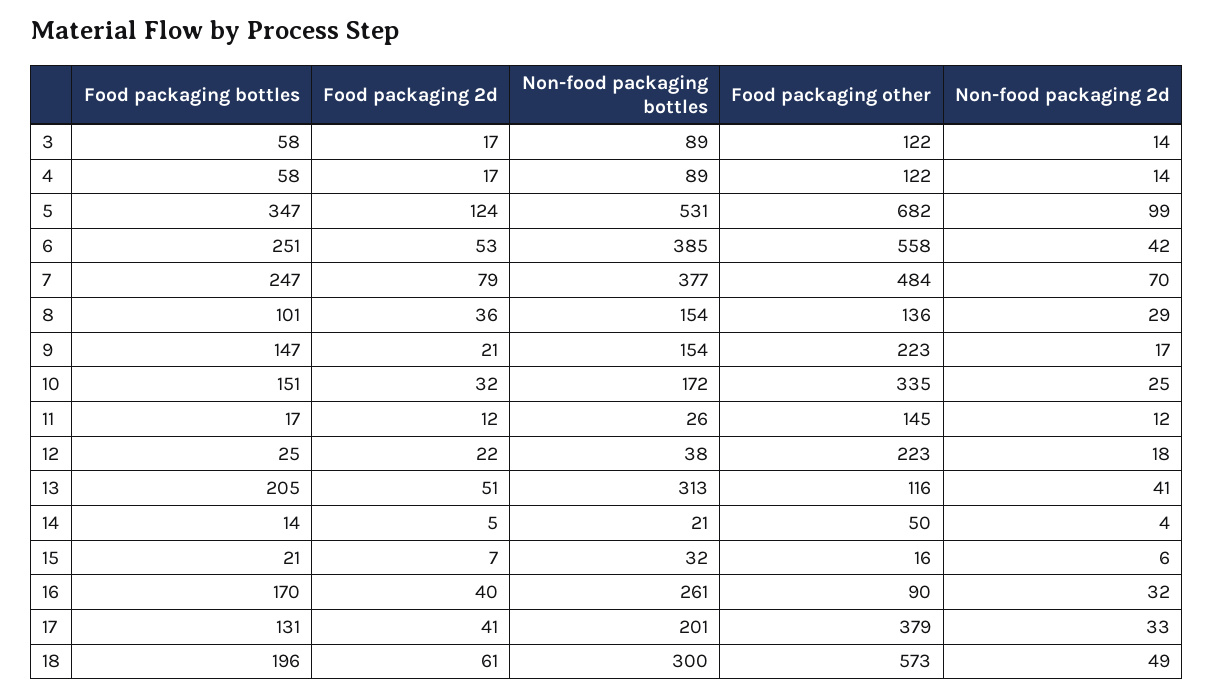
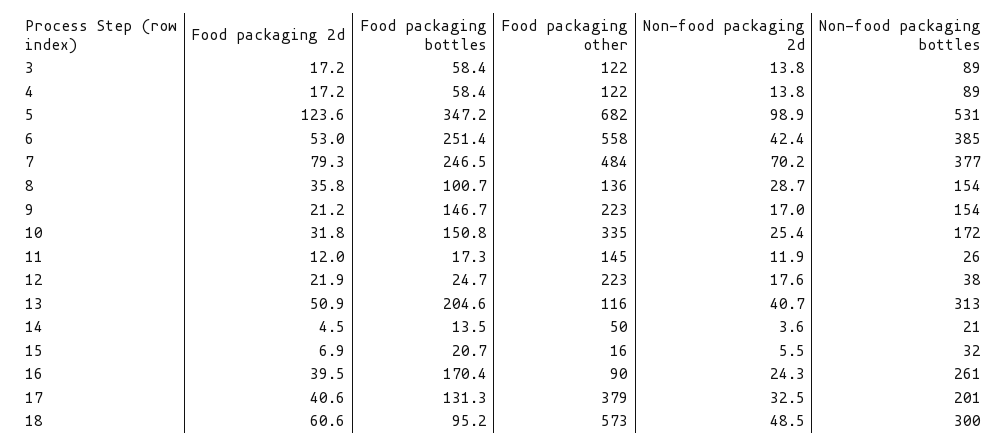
  {
    "Food packaging bottles": {
      "3": 58.4,
      "4": 58.4,
      "5": 347.2,
      "6": 251.4,
      "7": 246.5,
      "8": 100.7,
      "9": 146.7,
      "10": 150.8,
      "11": 17.3,
      "12": 24.7,
      "13": 204.6,
      "14": 13.5,
      "15": 20.7,
      "16": 170.4,
      "17": 131.3,
-     "18": 196
+     "18": 95.2
    },
    "Food packaging 2d": {
      "3": 17.2,
      "4": 17.2,
      "5": 123.6,
      "6": 53,
      "7": 79.3,
      "8": 35.8,
      "9": 21.2,
      "10": 31.8,
      "11": 12,
      "12": 21.9,
      "13": 50.9,
      "14": 4.5,
      "15": 6.9,
      "16": 39.5,
      "17": 40.6,
      "18": 60.6
    },
    "Non-food packaging bottles": {
      "3": 89,
      "4": 89,
      "5": 531,
      "6": 385,
      "7": 377,
      "8": 154,
      "9": 154,
      "10": 172,
      "11": 26,
      "12": 38,
      "13": 313,
      "14": 21,
      "15": 32,
      "16": 261,
      "17": 201,
      "18": 300
    },
    "Food packaging other": {
      "3": 122,
      "4": 122,
      "5": 682,
      "6": 558,
      "7": 484,
      "8": 136,
      "9": 223,
      "10": 335,
      "11": 145,
      "12": 223,
      "13": 116,
      "14": 50,
      "15": 16,
      "16": 90,
      "17": 379,
      "18": 573
    },
    "Non-food packaging 2d": {
      "3": 13.8,
      "4": 13.8,
      "5": 98.9,
      "6": 42.4,
      "7": 70.2,
      "8": 28.7,
      "9": 17,
      "10": 25.4,
      "11": 11.9,
      "12": 17.6,
      "13": 40.7,
      "14": 3.6,
      "15": 5.5,
-     "16": 32,
+     "16": 24.3,
      "17": 32.5,
      "18": 48.5
    }
  }

